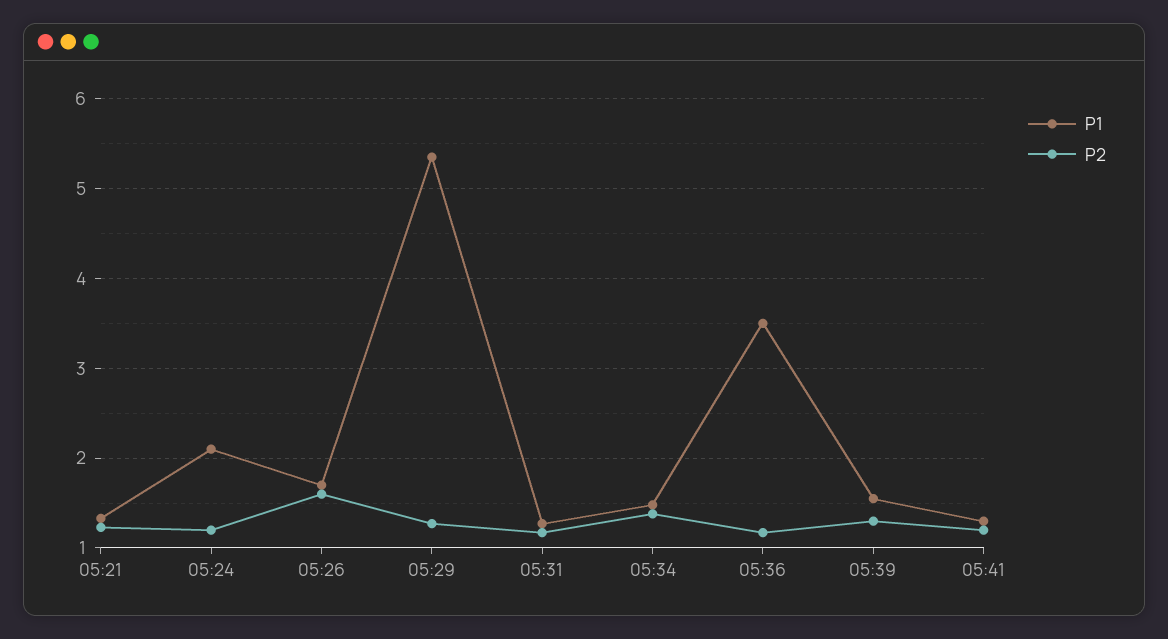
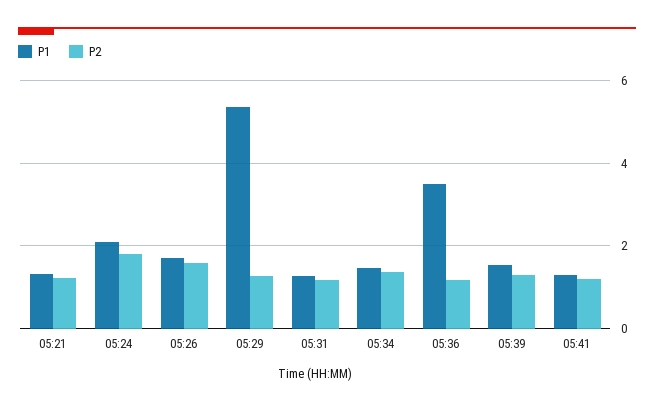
  {
    "P1": {
      "05:21": 1.3,
      "05:24": 2.1,
      "05:26": 1.7,
      "05:29": 5.4,
      "05:31": 1.3,
      "05:34": 1.5,
      "05:36": 3.5,
      "05:39": 1.6,
      "05:41": 1.3
    },
    "P2": {
      "05:21": 1.2,
-     "05:24": 1.2,
+     "05:24": 1.8,
      "05:26": 1.6,
      "05:29": 1.3,
      "05:31": 1.2,
      "05:34": 1.4,
      "05:36": 1.2,
      "05:39": 1.3,
      "05:41": 1.2
    }
  }

